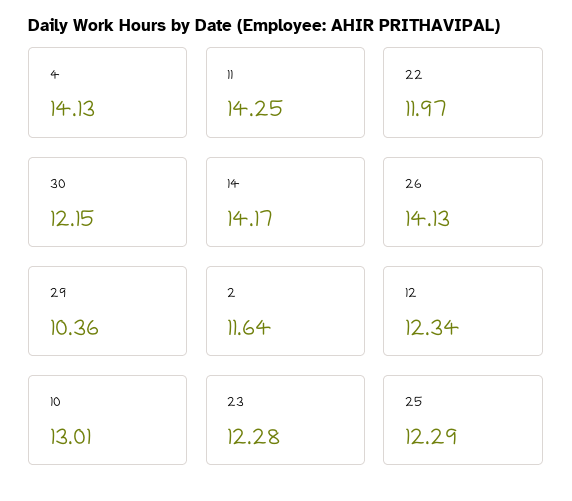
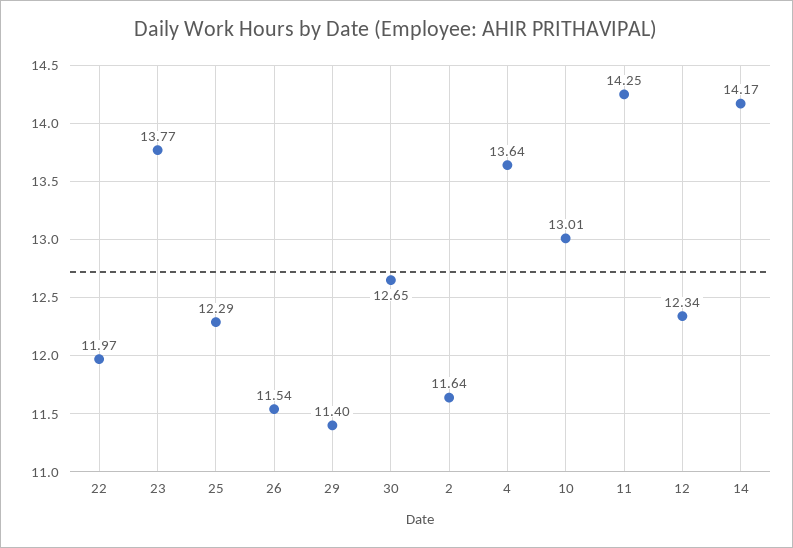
  {
-   "4": 14.13,
+   "4": 13.64,
    "11": 14.25,
    "22": 11.97,
-   "30": 12.15,
+   "30": 12.65,
    "14": 14.17,
-   "26": 14.13,
+   "26": 11.54,
-   "29": 10.36,
+   "29": 11.4,
    "2": 11.64,
    "12": 12.34,
    "10": 13.01,
-   "23": 12.28,
+   "23": 13.77,
    "25": 12.29
  }

